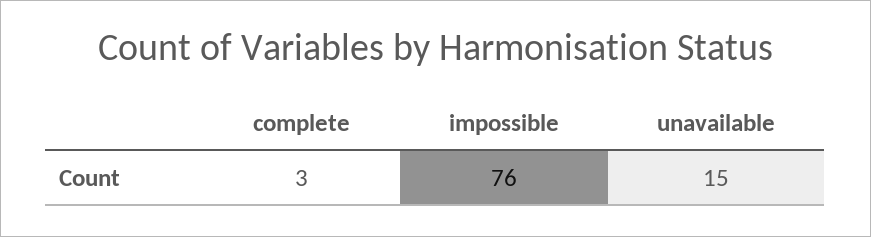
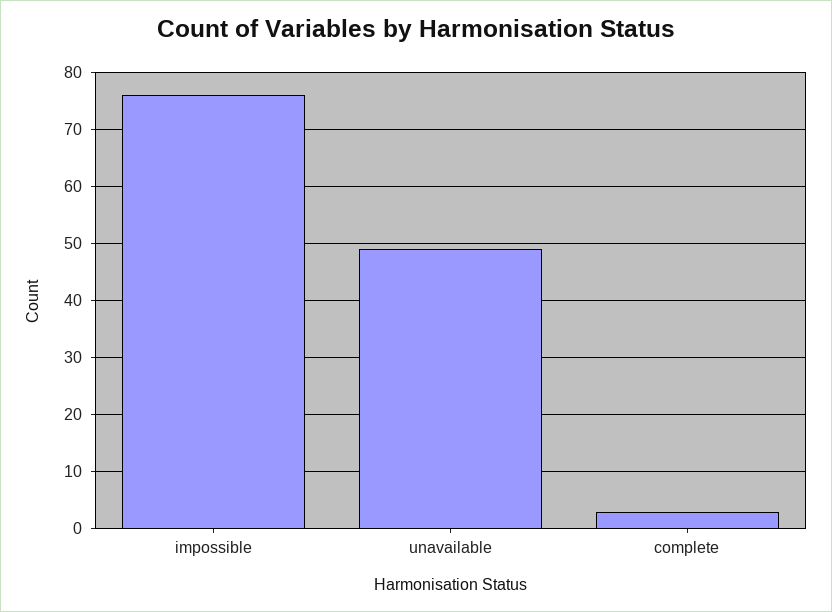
  {
    "complete": 3,
    "impossible": 76,
-   "unavailable": 15
+   "unavailable": 50
  }

